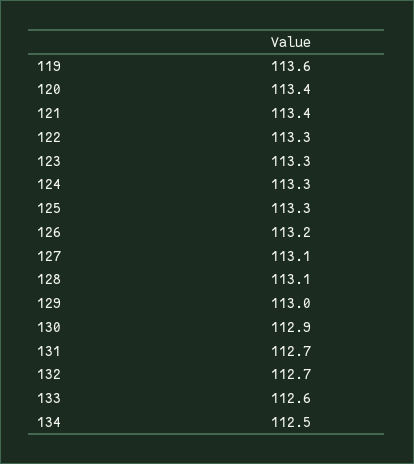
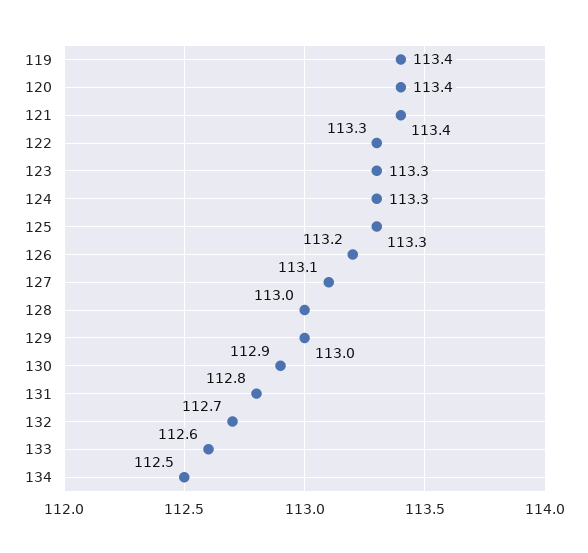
  {
-   "119": 113.6,
+   "119": 113.4,
    "120": 113.4,
    "121": 113.4,
    "122": 113.3,
    "123": 113.3,
    "124": 113.3,
    "125": 113.3,
    "126": 113.2,
    "127": 113.1,
-   "128": 113.1,
+   "128": 113,
    "129": 113,
    "130": 112.9,
-   "131": 112.7,
+   "131": 112.8,
    "132": 112.7,
    "133": 112.6,
    "134": 112.5
  }

